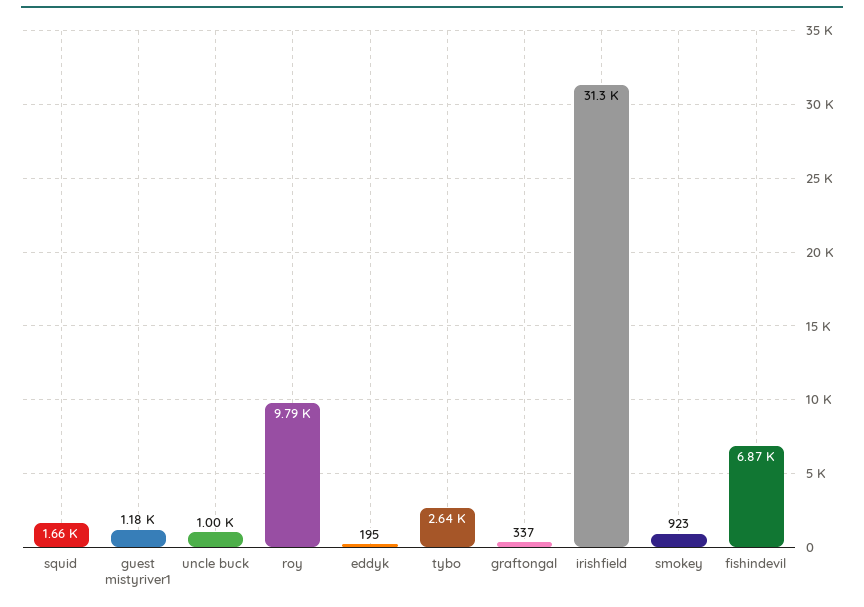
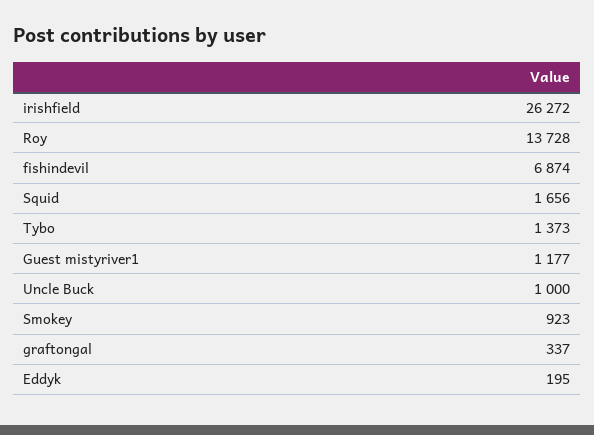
  {
    "squid": 1656,
    "guest mistyriver1": 1177,
    "uncle buck": 1000,
-   "roy": 9790,
+   "roy": 13728,
    "eddyk": 195,
-   "tybo": 2640,
+   "tybo": 1373,
    "graftongal": 337,
-   "irishfield": 31300,
+   "irishfield": 26272,
    "smokey": 923,
    "fishindevil": 6874
  }

